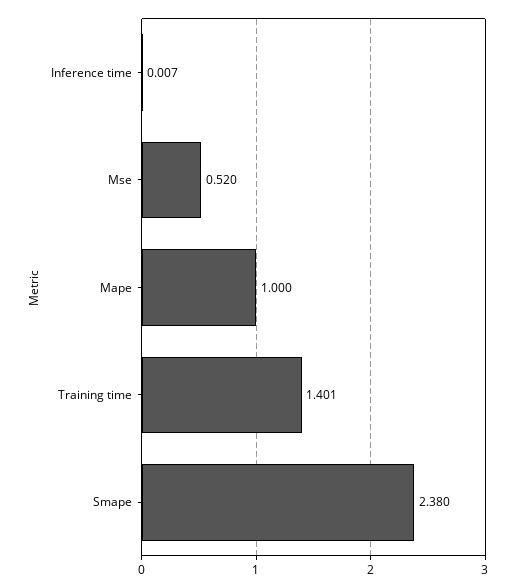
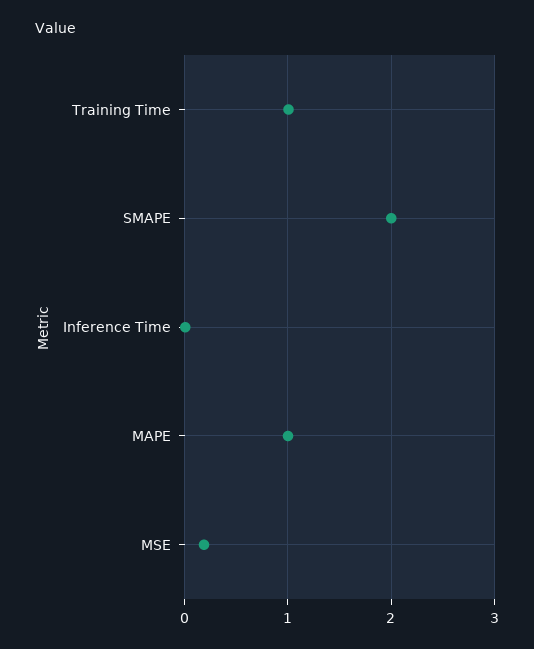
  {
    "Inference time": 0.007,
-   "Mse": 0.52,
+   "Mse": 0.2,
    "Mape": 1,
-   "Training time": 1.401,
+   "Training time": 1,
-   "Smape": 2.38
+   "Smape": 2
  }

